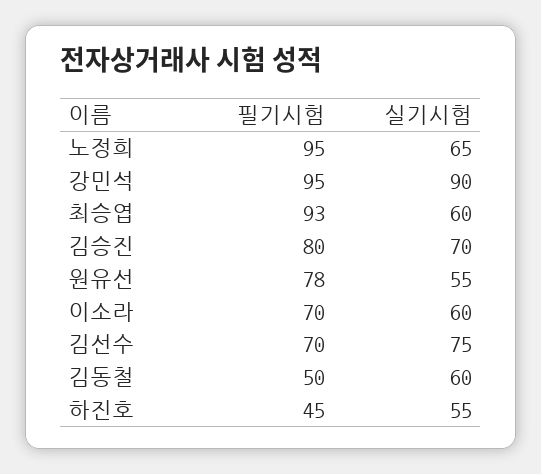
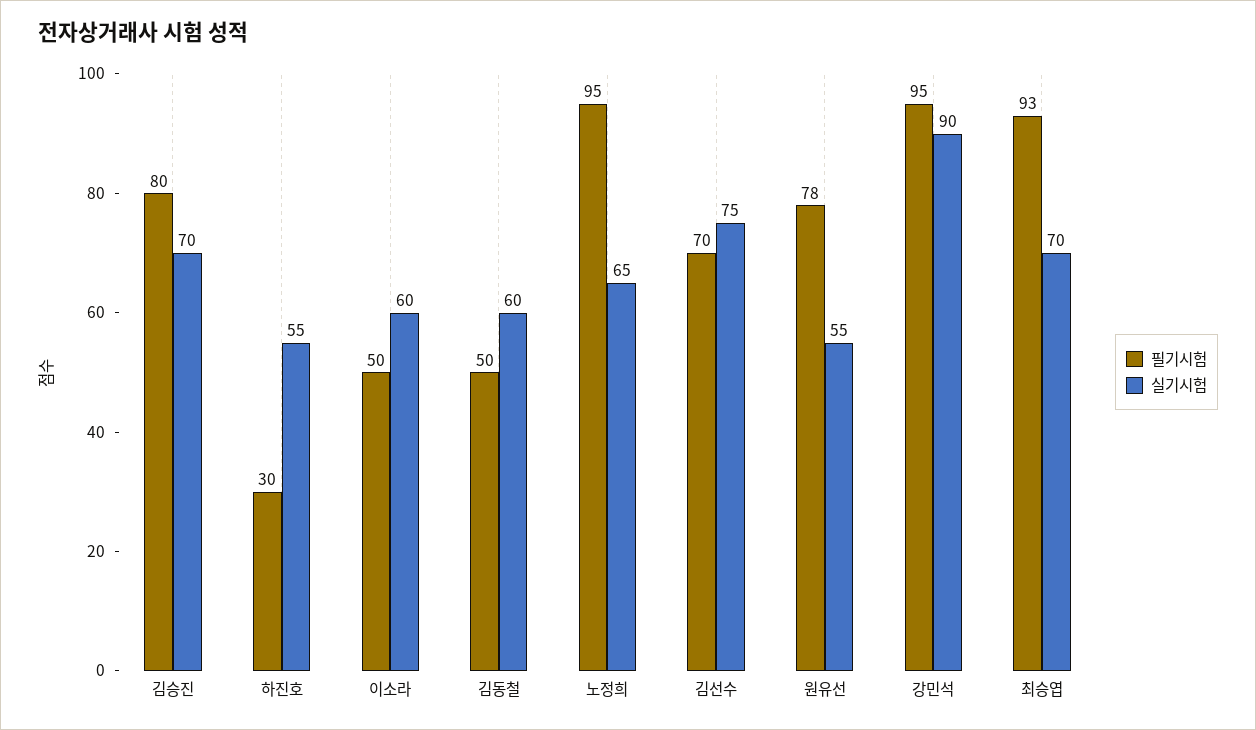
  {
    "필기시험": {
      "노정희": 95,
      "강민석": 95,
      "최승엽": 93,
      "김승진": 80,
      "원유선": 78,
-     "이소라": 70,
+     "이소라": 50,
      "김선수": 70,
      "김동철": 50,
-     "하진호": 45
+     "하진호": 30
    },
    "실기시험": {
      "노정희": 65,
      "강민석": 90,
-     "최승엽": 60,
+     "최승엽": 70,
      "김승진": 70,
      "원유선": 55,
      "이소라": 60,
      "김선수": 75,
      "김동철": 60,
      "하진호": 55
    }
  }

